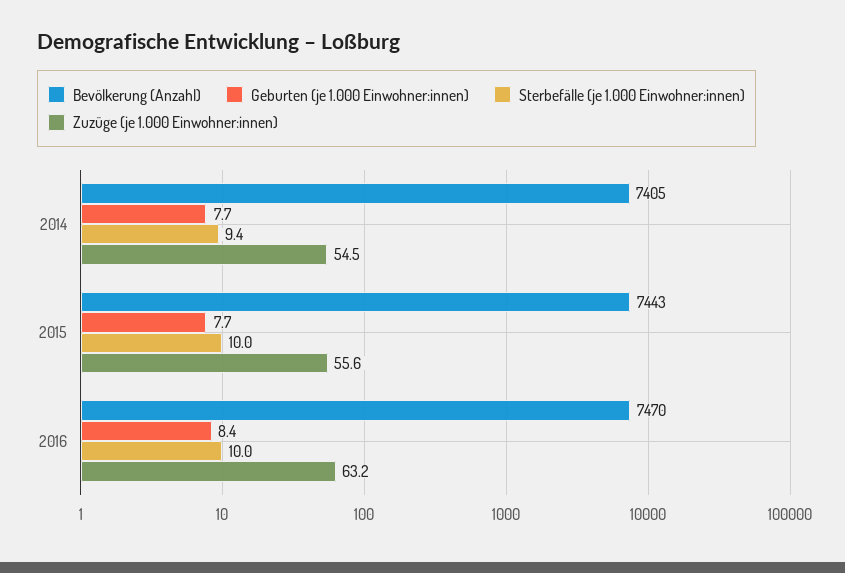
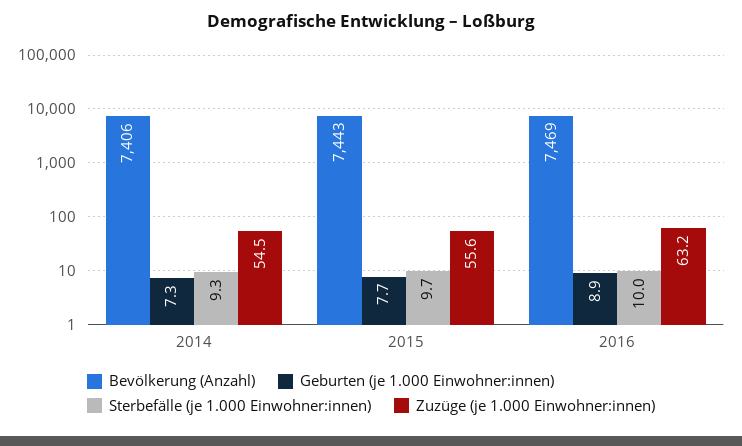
  {
    "Bevölkerung (Anzahl)": {
-     "2014": 7405,
+     "2014": 7406,
      "2015": 7443,
-     "2016": 7470
+     "2016": 7469
    },
    "Geburten (je 1.000 Einwohner:innen)": {
-     "2014": 7.7,
+     "2014": 7.3,
      "2015": 7.7,
-     "2016": 8.4
+     "2016": 8.9
    },
    "Sterbefälle (je 1.000 Einwohner:innen)": {
-     "2014": 9.4,
+     "2014": 9.3,
-     "2015": 10,
+     "2015": 9.7,
      "2016": 10
    },
    "Zuzüge (je 1.000 Einwohner:innen)": {
      "2014": 54.5,
      "2015": 55.6,
      "2016": 63.2
    }
  }

